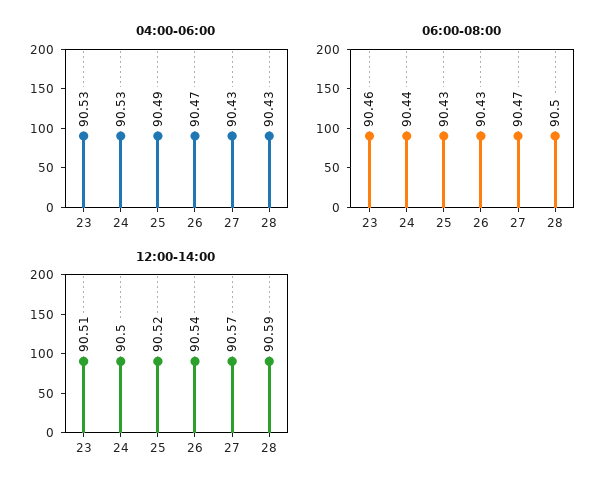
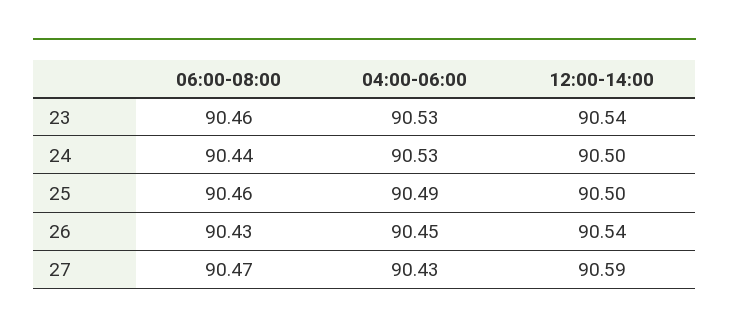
  {
    "04:00-06:00": {
      "23": 90.53,
      "24": 90.53,
      "25": 90.49,
-     "26": 90.47,
+     "26": 90.45,
-     "27": 90.43,
+     "27": 90.43
-     "28": 90.43
    },
    "06:00-08:00": {
      "23": 90.46,
      "24": 90.44,
-     "25": 90.43,
+     "25": 90.46,
      "26": 90.43,
-     "27": 90.47,
+     "27": 90.47
-     "28": 90.5
    },
    "12:00-14:00": {
-     "23": 90.51,
+     "23": 90.54,
      "24": 90.5,
-     "25": 90.52,
+     "25": 90.5,
      "26": 90.54,
-     "27": 90.57,
+     "27": 90.59
-     "28": 90.59
    }
  }

